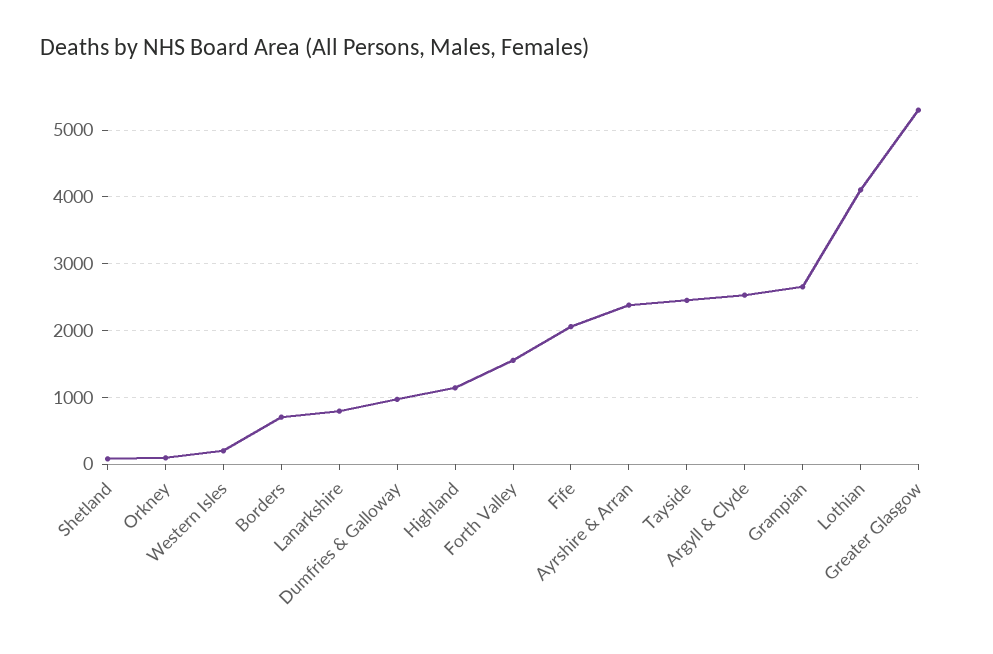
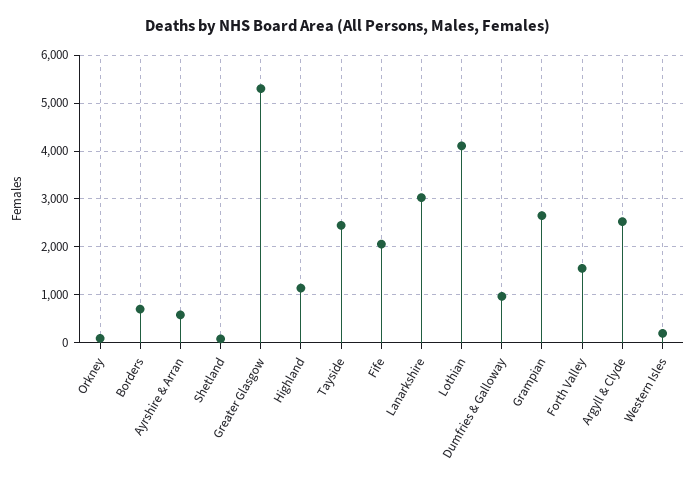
  {
    "Shetland": 100,
    "Orkney": 100,
    "Western Isles": 200,
    "Borders": 700,
-   "Lanarkshire": 800,
+   "Lanarkshire": 3000,
    "Dumfries & Galloway": 1000,
    "Highland": 1100,
    "Forth Valley": 1600,
    "Fife": 2100,
-   "Ayrshire & Arran": 2400,
+   "Ayrshire & Arran": 600,
    "Tayside": 2500,
    "Argyll & Clyde": 2500,
    "Grampian": 2700,
    "Lothian": 4100,
    "Greater Glasgow": 5300
  }

